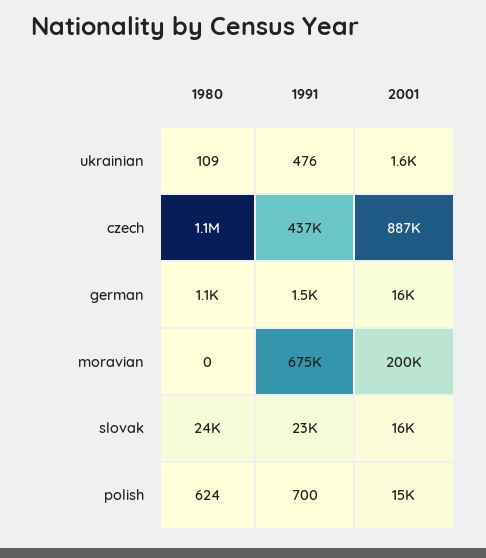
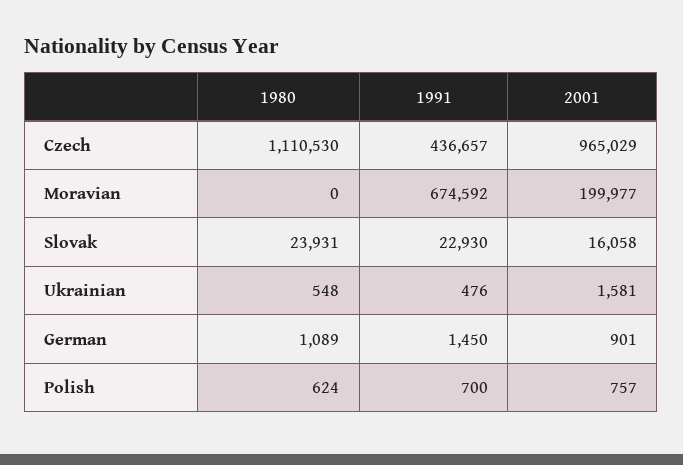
  {
    "1980": {
-     "ukrainian": 109,
+     "ukrainian": 548,
      "czech": 1110530,
      "german": 1089,
      "moravian": 0,
      "slovak": 23931,
      "polish": 624
    },
    "1991": {
      "ukrainian": 476,
      "czech": 436657,
      "german": 1450,
      "moravian": 674592,
      "slovak": 22930,
      "polish": 700
    },
    "2001": {
      "ukrainian": 1581,
-     "czech": 887000,
+     "czech": 965029,
-     "german": 16000,
+     "german": 901,
      "moravian": 199977,
      "slovak": 16058,
-     "polish": 15000
+     "polish": 757
    }
  }

